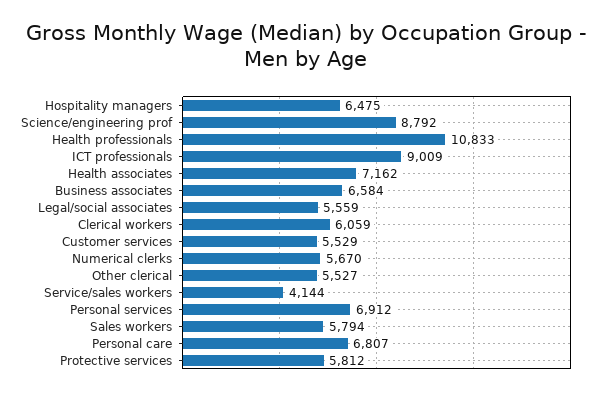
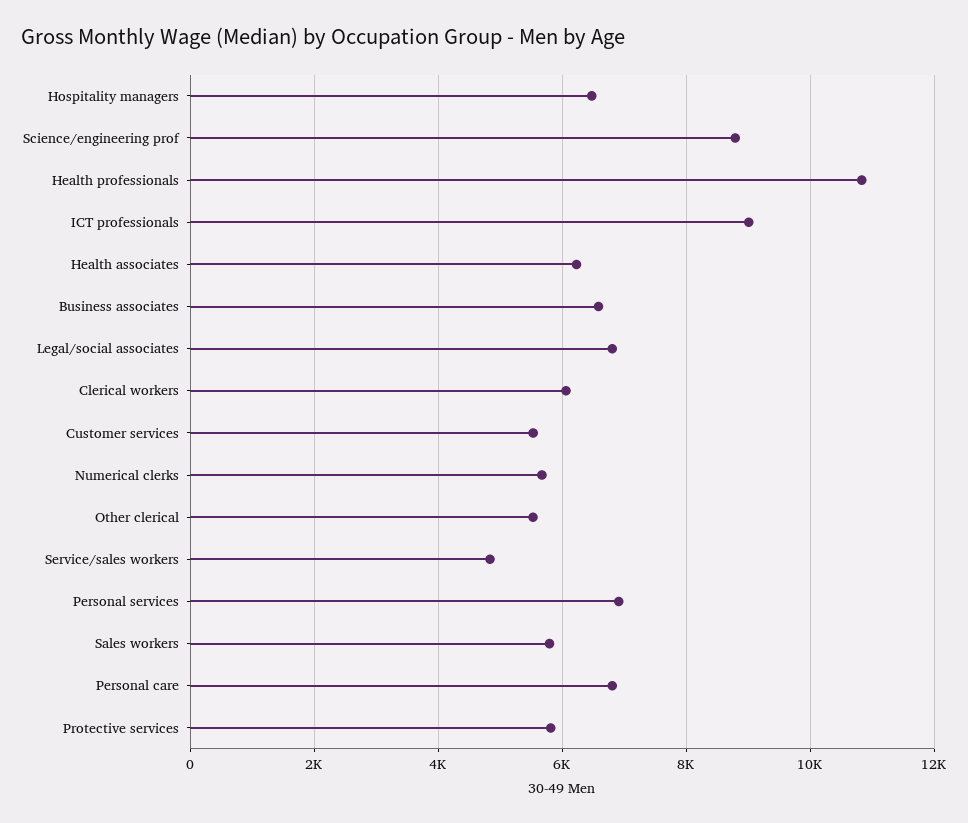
  {
    "Hospitality managers": 6475,
    "Science/engineering prof": 8792,
    "Health professionals": 10833,
    "ICT professionals": 9009,
-   "Health associates": 7162,
+   "Health associates": 6200,
    "Business associates": 6584,
-   "Legal/social associates": 5559,
+   "Legal/social associates": 6800,
    "Clerical workers": 6059,
    "Customer services": 5529,
    "Numerical clerks": 5670,
    "Other clerical": 5527,
-   "Service/sales workers": 4144,
+   "Service/sales workers": 4800,
    "Personal services": 6912,
    "Sales workers": 5794,
    "Personal care": 6807,
    "Protective services": 5812
  }

